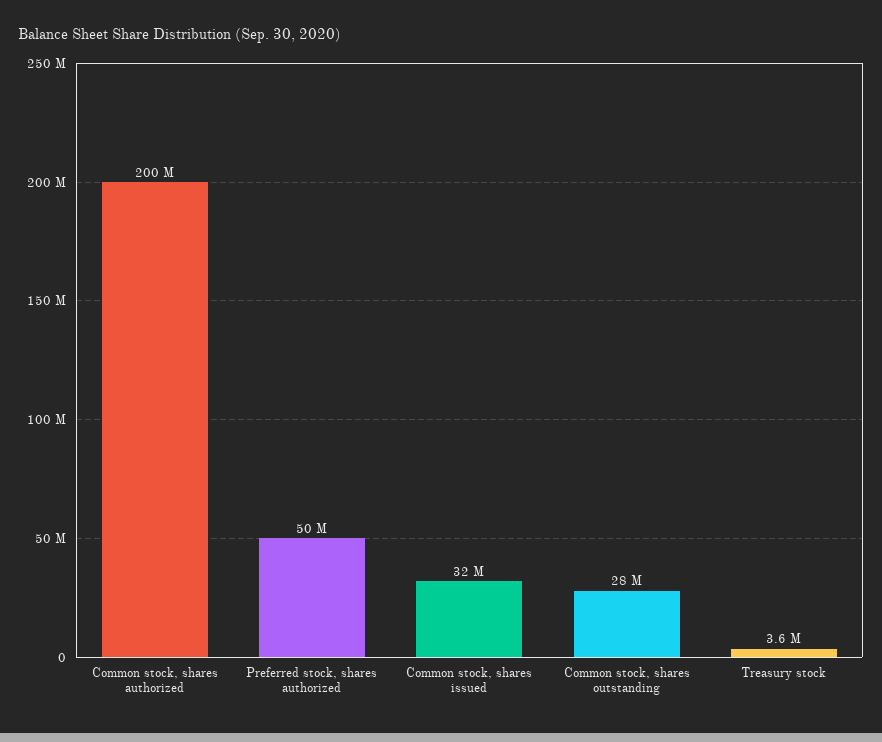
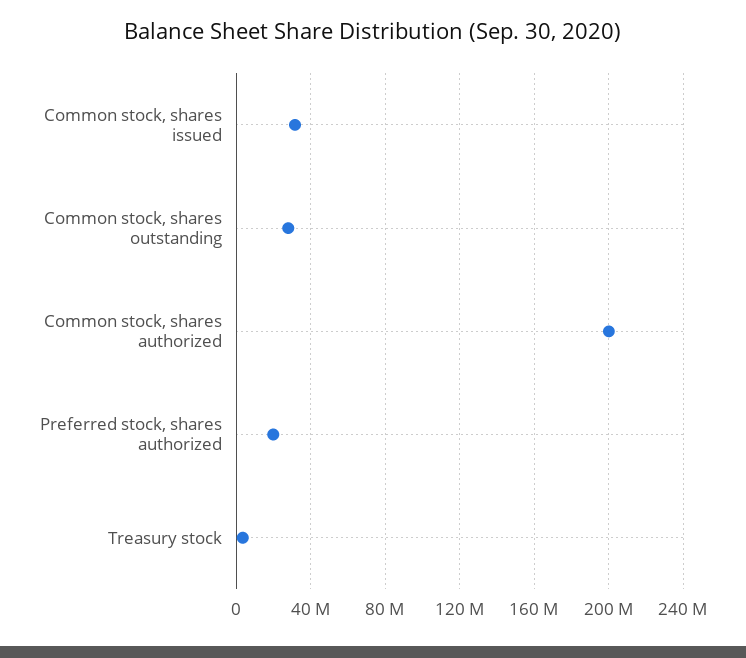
  {
    "Common stock, shares authorized": 200000000,
-   "Preferred stock, shares authorized": 50000000,
+   "Preferred stock, shares authorized": 20000000,
    "Common stock, shares issued": 32000000,
    "Common stock, shares outstanding": 28000000,
    "Treasury stock": 3600000
  }

